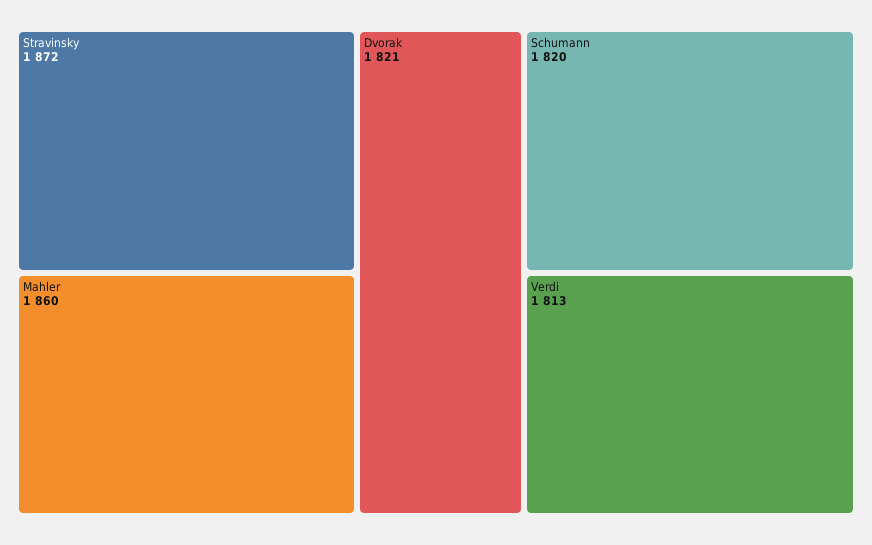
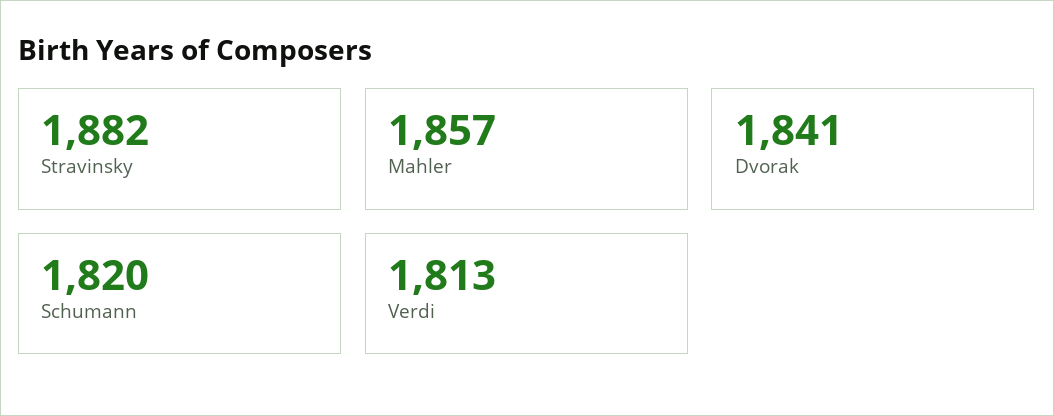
  {
-   "Stravinsky": 1872,
+   "Stravinsky": 1882,
-   "Mahler": 1860,
+   "Mahler": 1857,
-   "Dvorak": 1821,
+   "Dvorak": 1841,
    "Schumann": 1820,
    "Verdi": 1813
  }

